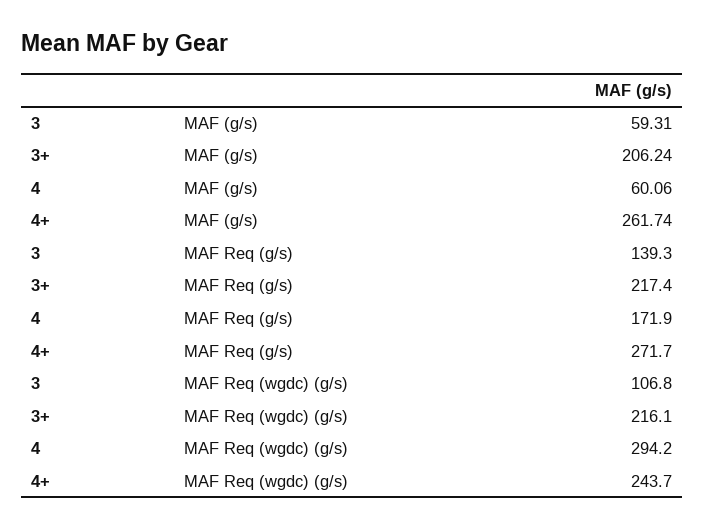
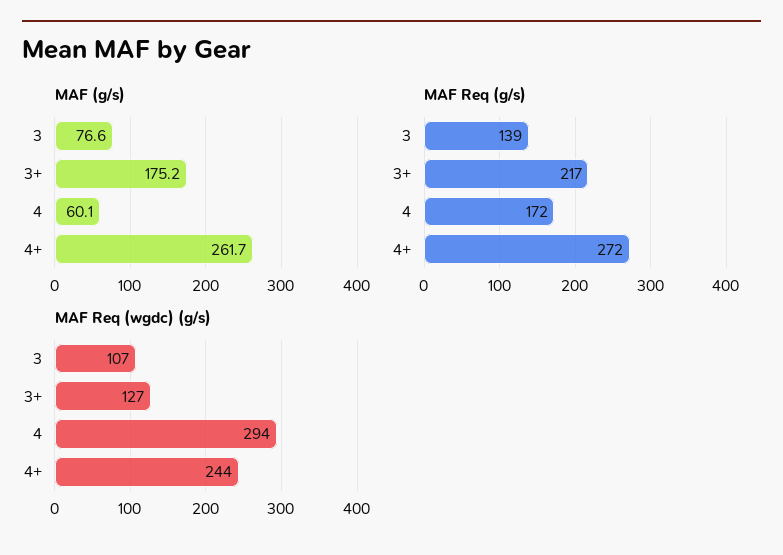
  {
    "MAF (g/s)": {
-     "3": 59.31,
+     "3": 76.6,
-     "3+": 206.24,
+     "3+": 175.2,
      "4": 60.06,
      "4+": 261.74
    },
    "MAF Req (g/s)": {
      "3": 139.3,
      "3+": 217.4,
      "4": 171.9,
      "4+": 271.7
    },
    "MAF Req (wgdc) (g/s)": {
      "3": 106.8,
-     "3+": 216.1,
+     "3+": 127,
      "4": 294.2,
      "4+": 243.7
    }
  }

